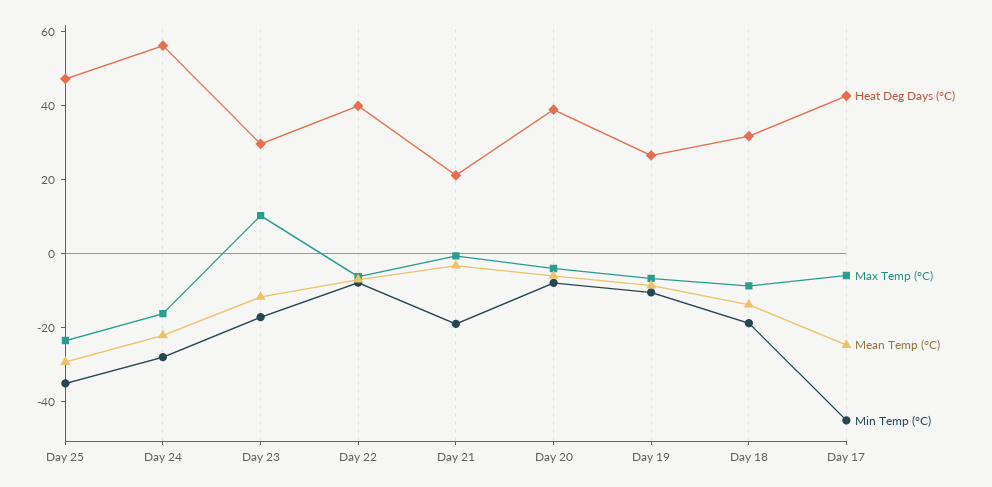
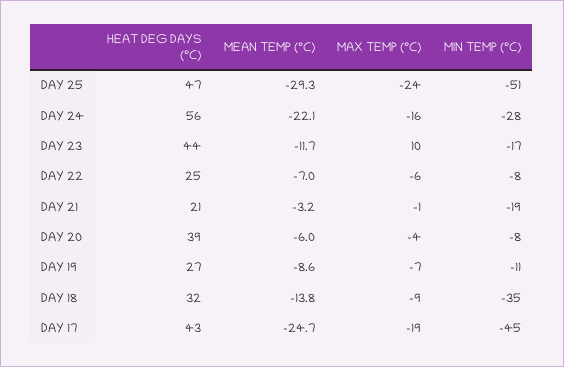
  {
    "Heat Deg Days (°C)": {
      "Day 25": 47,
      "Day 24": 56,
-     "Day 23": 30,
+     "Day 23": 44,
-     "Day 22": 40,
+     "Day 22": 25,
      "Day 21": 21,
      "Day 20": 39,
      "Day 19": 27,
      "Day 18": 32,
      "Day 17": 43
    },
    "Max Temp (°C)": {
      "Day 25": -24,
      "Day 24": -16,
      "Day 23": 10,
      "Day 22": -6,
      "Day 21": -1,
      "Day 20": -4,
      "Day 19": -7,
      "Day 18": -9,
-     "Day 17": -5
+     "Day 17": -19
    },
    "Mean Temp (°C)": {
      "Day 25": -29.3,
      "Day 24": -22.1,
      "Day 23": -11.7,
      "Day 22": -7,
      "Day 21": -3.2,
      "Day 20": -6,
      "Day 19": -8.6,
      "Day 18": -13.8,
      "Day 17": -24.7
    },
    "Min Temp (°C)": {
-     "Day 25": -35,
+     "Day 25": -51,
      "Day 24": -28,
      "Day 23": -17,
      "Day 22": -8,
      "Day 21": -19,
      "Day 20": -8,
      "Day 19": -11,
-     "Day 18": -20,
+     "Day 18": -35,
      "Day 17": -45
    }
  }

